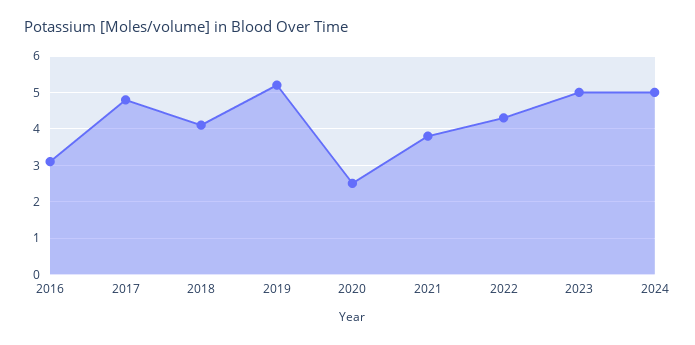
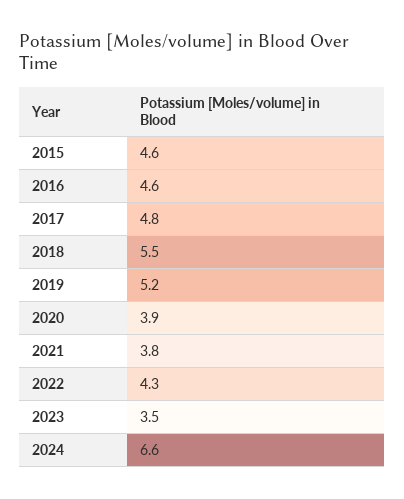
  {
-   "2016": 3,
+   "2016": 4.6,
    "2017": 4.8,
-   "2018": 4,
+   "2018": 5.5,
    "2019": 5.2,
-   "2020": 2.5,
+   "2020": 3.9,
    "2021": 3.8,
    "2022": 4.3,
-   "2023": 5,
+   "2023": 3.5,
-   "2024": 5
+   "2024": 6.6,
+   "2015": 4.6
  }

